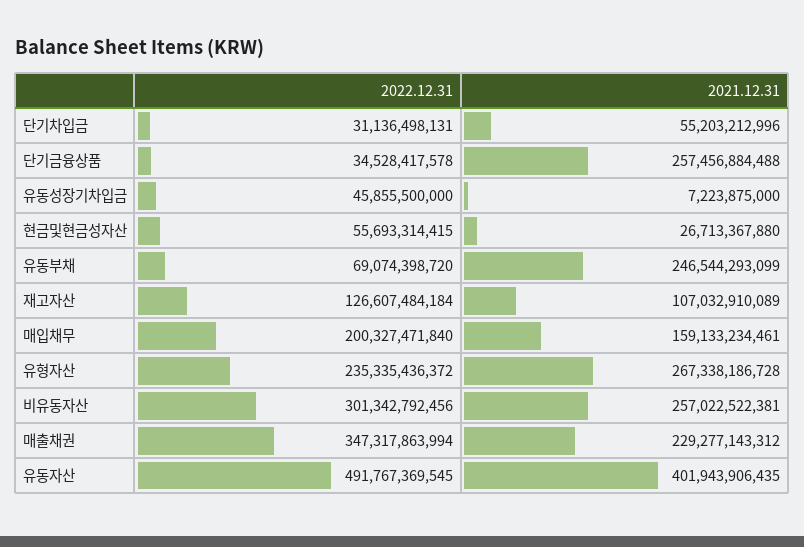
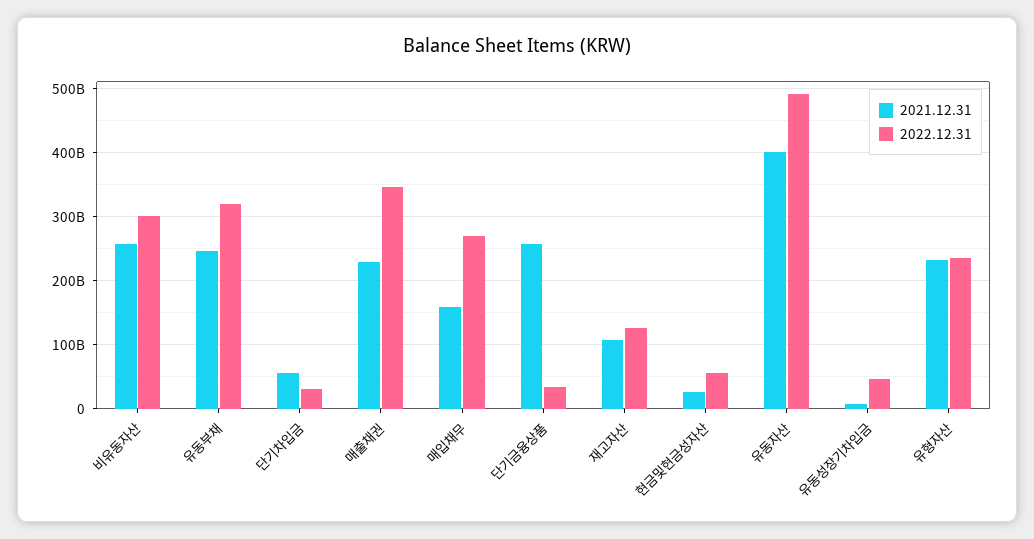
  {
    "2022.12.31": {
      "단기차입금": 31136498131,
      "단기금융상품": 34528417578,
      "유동성장기차입금": 45855500000,
      "현금및현금성자산": 55693314415,
-     "유동부채": 69074398720,
+     "유동부채": 320000000000,
      "재고자산": 126607484184,
-     "매입채무": 200327471840,
+     "매입채무": 270000000000,
      "유형자산": 235335436372,
      "비유동자산": 301342792456,
      "매출채권": 347317863994,
      "유동자산": 491767369545
    },
    "2021.12.31": {
      "단기차입금": 55203212996,
      "단기금융상품": 257456884488,
      "유동성장기차입금": 7223875000,
      "현금및현금성자산": 26713367880,
      "유동부채": 246544293099,
      "재고자산": 107032910089,
      "매입채무": 159133234461,
-     "유형자산": 267338186728,
+     "유형자산": 230000000000,
      "비유동자산": 257022522381,
      "매출채권": 229277143312,
      "유동자산": 401943906435
    }
  }

